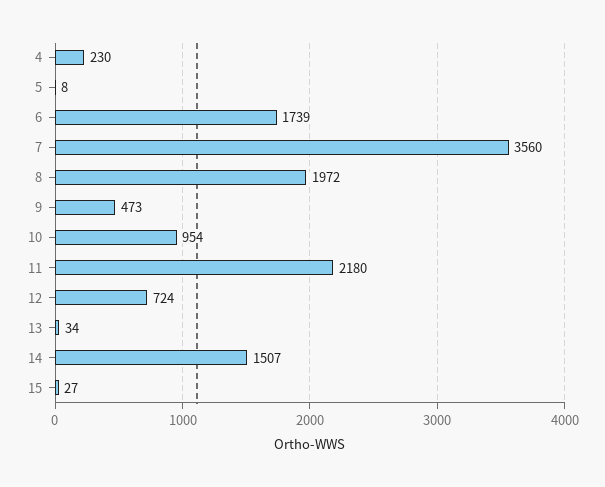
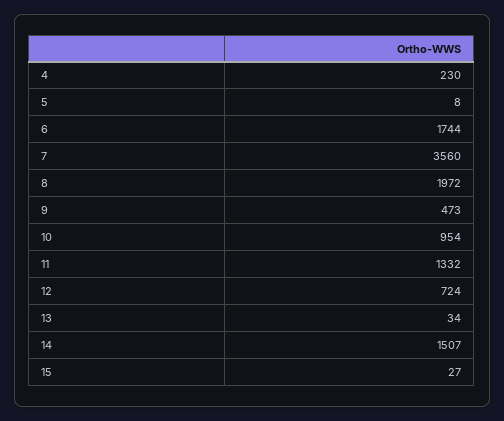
  {
    "4": 230,
    "5": 8,
-   "6": 1739,
+   "6": 1744,
    "7": 3560,
    "8": 1972,
    "9": 473,
    "10": 954,
-   "11": 2180,
+   "11": 1332,
    "12": 724,
    "13": 34,
    "14": 1507,
    "15": 27
  }

